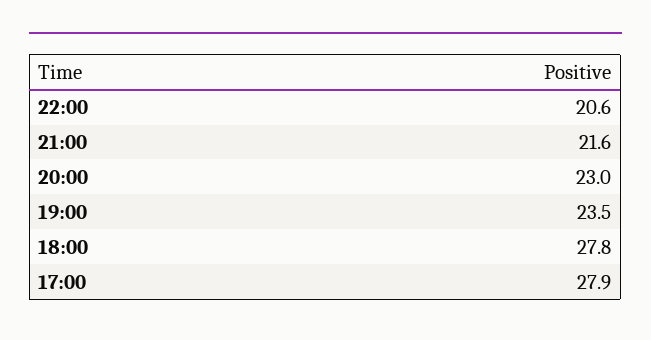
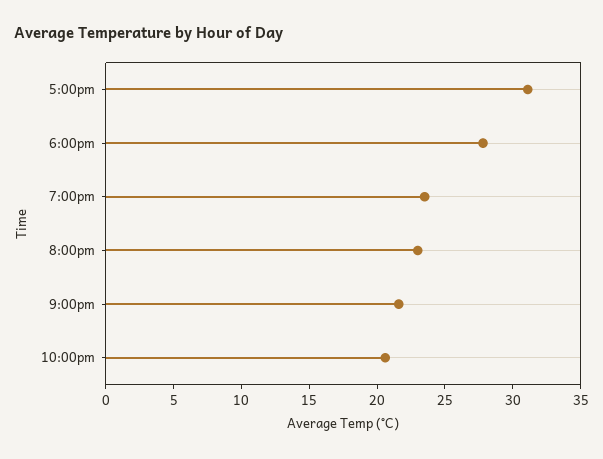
  {
    "22:00": 20.6,
    "21:00": 21.6,
    "20:00": 23,
    "19:00": 23.5,
    "18:00": 27.8,
-   "17:00": 27.9
+   "17:00": 31
  }

